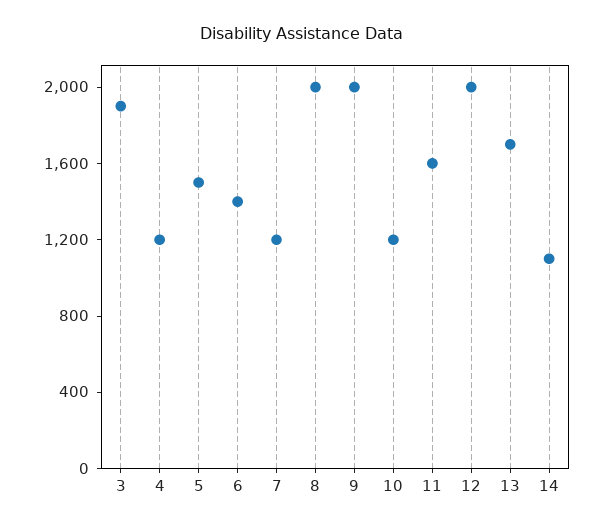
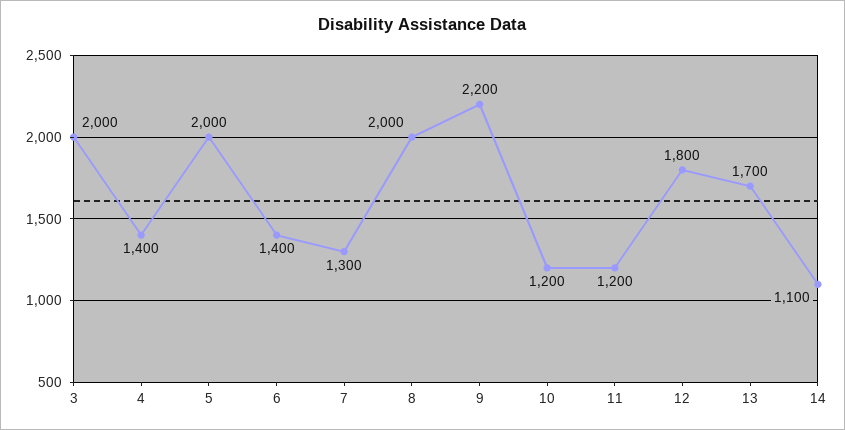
  {
-   "3": 1900,
+   "3": 2000,
-   "4": 1200,
+   "4": 1400,
-   "5": 1500,
+   "5": 2000,
    "6": 1400,
-   "7": 1200,
+   "7": 1300,
    "8": 2000,
-   "9": 2000,
+   "9": 2200,
    "10": 1200,
-   "11": 1600,
+   "11": 1200,
-   "12": 2000,
+   "12": 1800,
    "13": 1700,
    "14": 1100
  }

